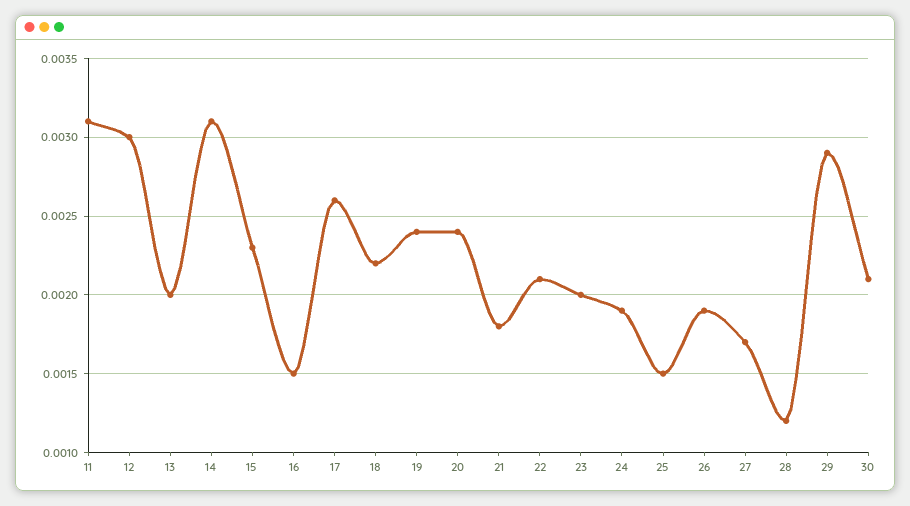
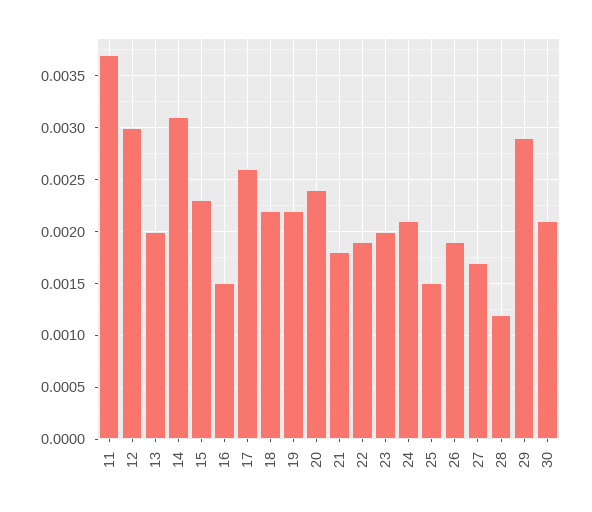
  {
-   "11": 0.0031,
+   "11": 0.0037,
    "12": 0.003,
    "13": 0.002,
    "14": 0.0031,
    "15": 0.0023,
    "16": 0.0015,
    "17": 0.0026,
    "18": 0.0022,
-   "19": 0.0024,
+   "19": 0.0022,
    "20": 0.0024,
    "21": 0.0018,
-   "22": 0.0021,
+   "22": 0.0019,
    "23": 0.002,
-   "24": 0.0019,
+   "24": 0.0021,
    "25": 0.0015,
    "26": 0.0019,
    "27": 0.0017,
    "28": 0.0012,
    "29": 0.0029,
    "30": 0.0021
  }

